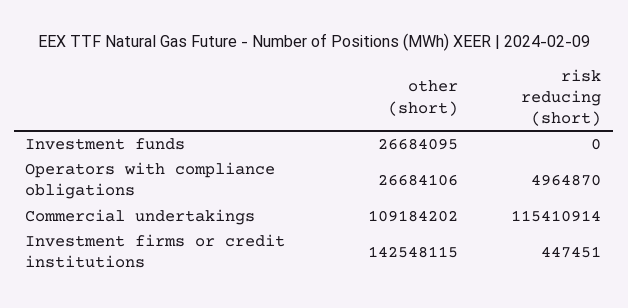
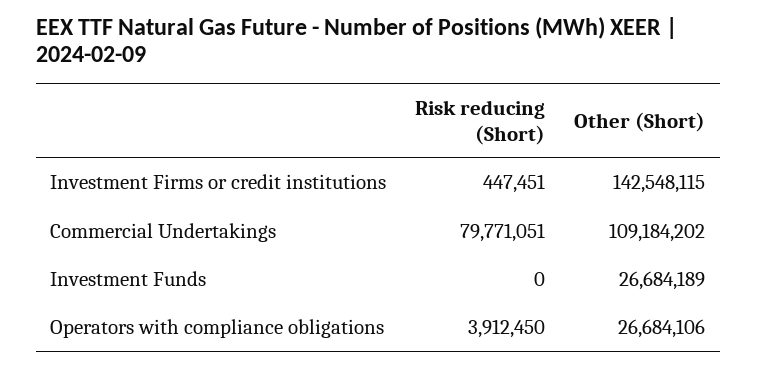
  {
    "other (short)": {
-     "Investment funds": 26684095,
+     "Investment funds": 26684189,
      "Operators with compliance obligations": 26684106,
      "Commercial undertakings": 109184202,
      "Investment firms or credit institutions": 142548115
    },
    "risk reducing (short)": {
      "Investment funds": 0,
-     "Operators with compliance obligations": 4964870,
+     "Operators with compliance obligations": 3912450,
-     "Commercial undertakings": 115410914,
+     "Commercial undertakings": 79771051,
      "Investment firms or credit institutions": 447451
    }
  }

